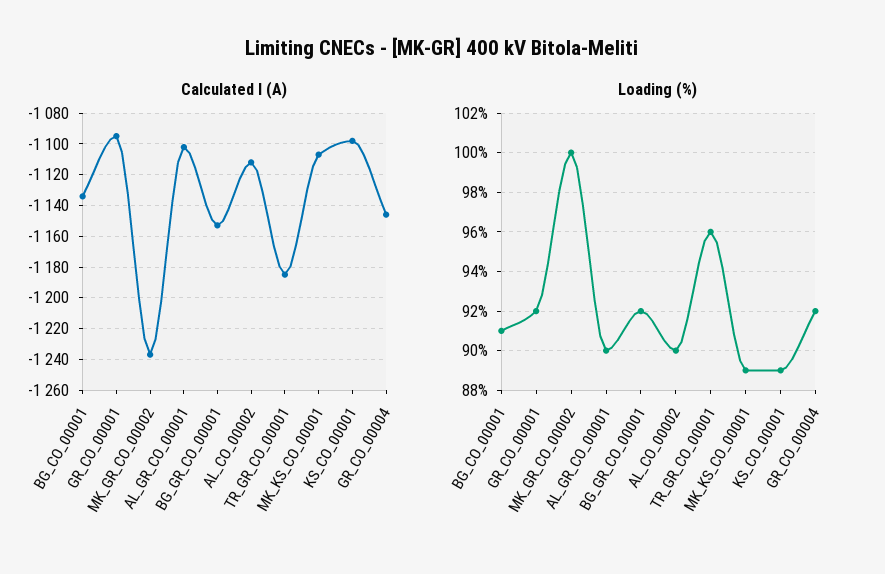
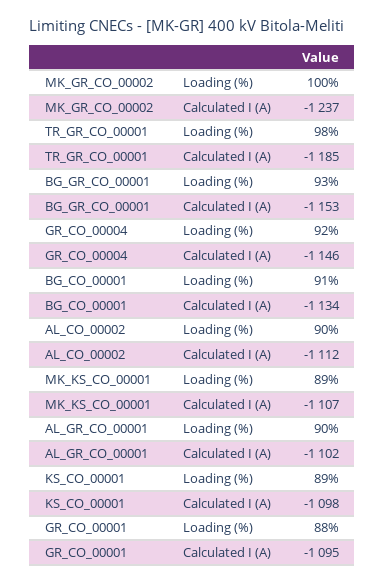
  {
    "Calculated I (A)": {
      "BG_CO_00001": -1134,
      "GR_CO_00001": -1095,
      "MK_GR_CO_00002": -1237,
      "AL_GR_CO_00001": -1102,
      "BG_GR_CO_00001": -1153,
      "AL_CO_00002": -1112,
      "TR_GR_CO_00001": -1185,
      "MK_KS_CO_00001": -1107,
      "KS_CO_00001": -1098,
      "GR_CO_00004": -1146
    },
    "Loading (%)": {
      "BG_CO_00001": 91,
-     "GR_CO_00001": 92,
+     "GR_CO_00001": 88,
      "MK_GR_CO_00002": 100,
      "AL_GR_CO_00001": 90,
-     "BG_GR_CO_00001": 92,
+     "BG_GR_CO_00001": 93,
      "AL_CO_00002": 90,
-     "TR_GR_CO_00001": 96,
+     "TR_GR_CO_00001": 98,
      "MK_KS_CO_00001": 89,
      "KS_CO_00001": 89,
      "GR_CO_00004": 92
    }
  }

